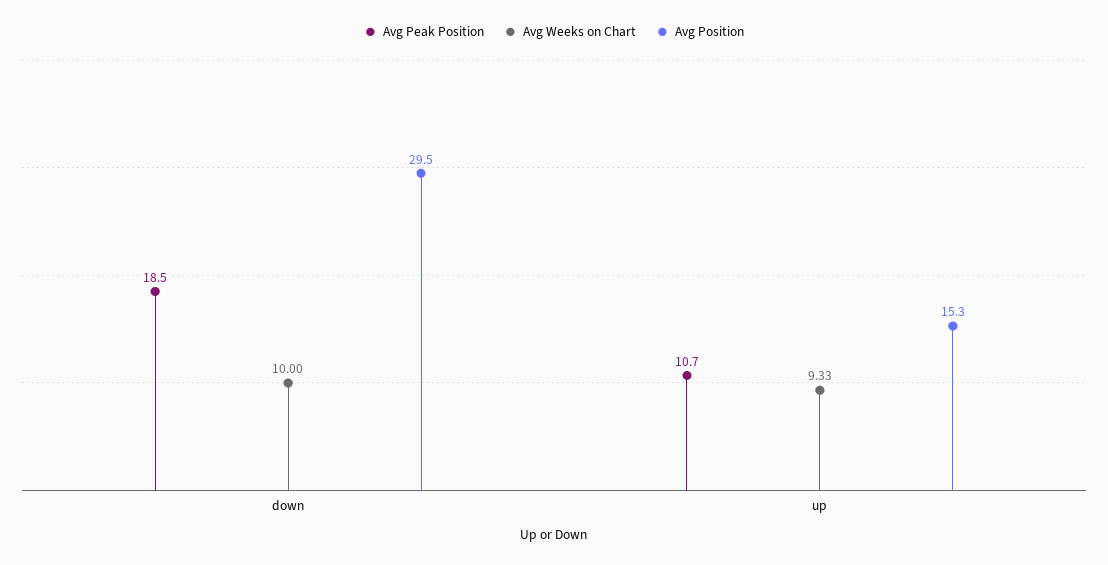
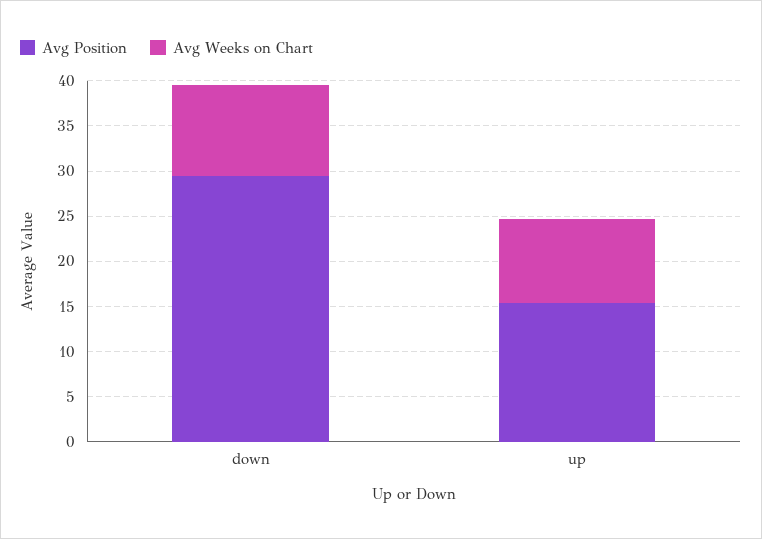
  {
-   "Avg Peak Position": {
-     "down": 18.5,
-     "up": 10.7
-   },
    "Avg Weeks on Chart": {
      "down": 10,
      "up": 9.33
    },
    "Avg Position": {
      "down": 29.5,
      "up": 15.3
    }
  }

